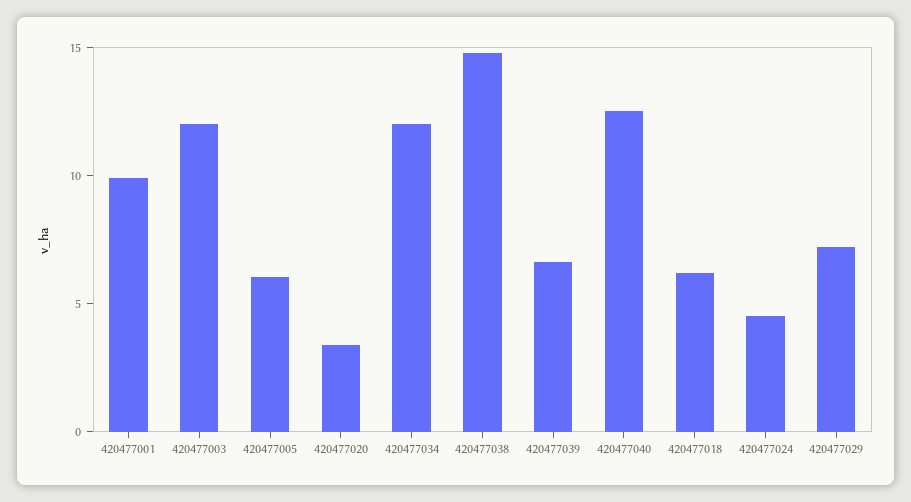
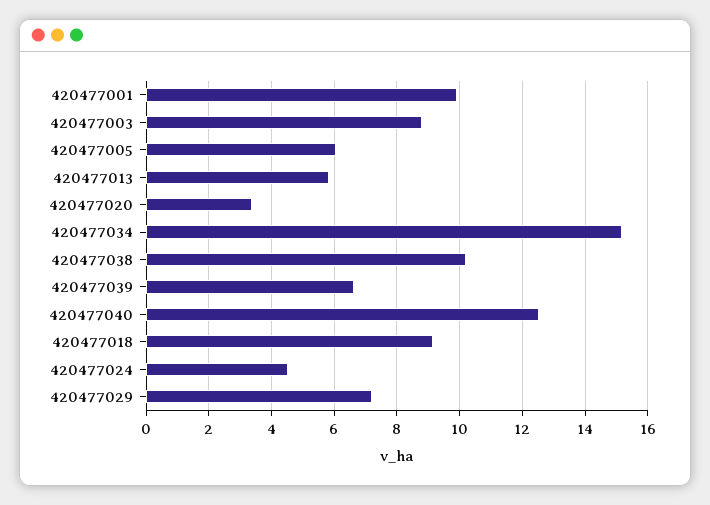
  {
    "420477001": 10,
-   "420477003": 12,
+   "420477003": 8.8,
    "420477005": 6,
    "420477020": 3.4,
-   "420477034": 12,
+   "420477034": 15.2,
-   "420477038": 15,
+   "420477038": 10.2,
    "420477039": 6.6,
    "420477040": 12.6,
-   "420477018": 6,
+   "420477018": 9.2,
    "420477024": 4.6,
-   "420477029": 7.2
+   "420477029": 7.2,
+   "420477013": 5.8
  }

